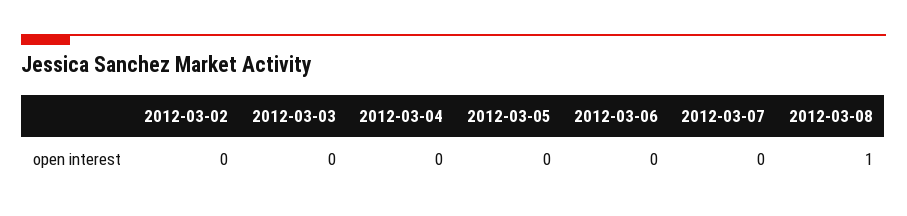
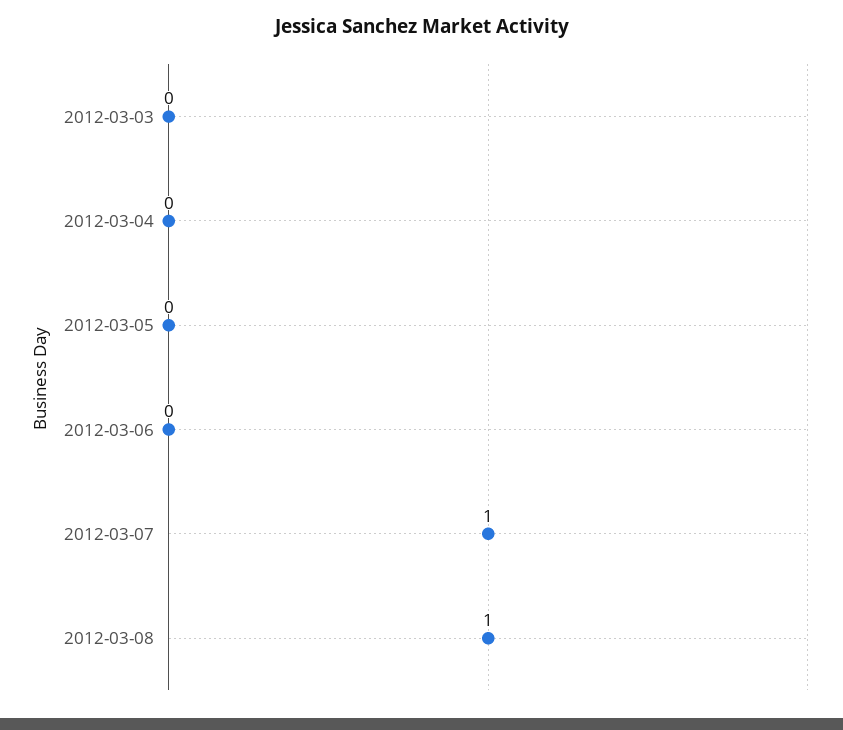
  {
-   "2012-03-02": 0,
    "2012-03-03": 0,
    "2012-03-04": 0,
    "2012-03-05": 0,
    "2012-03-06": 0,
-   "2012-03-07": 0,
+   "2012-03-07": 1,
    "2012-03-08": 1
  }

